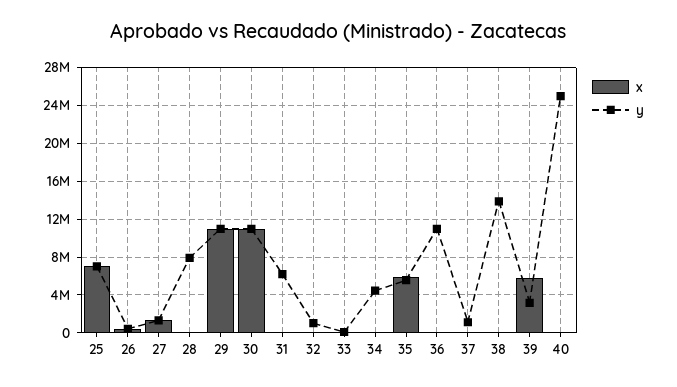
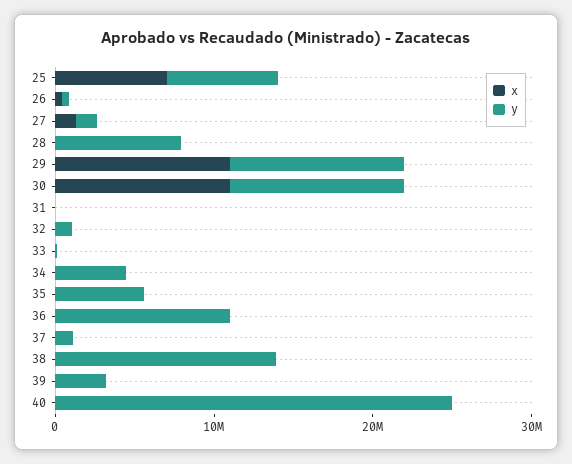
  {
    "x": {
      "25": 7000000,
      "26": 0,
      "27": 1000000,
      "28": 0,
      "29": 11000000,
      "30": 11000000,
      "31": 0,
      "32": 0,
      "33": 0,
      "34": 0,
-     "35": 6000000,
+     "35": 0,
      "36": 0,
      "37": 0,
      "38": 0,
-     "39": 6000000,
+     "39": 0,
      "40": 0
    },
    "y": {
      "25": 7000000,
      "26": 0,
      "27": 1000000,
      "28": 8000000,
      "29": 11000000,
      "30": 11000000,
-     "31": 6000000,
+     "31": 0,
      "32": 1000000,
      "33": 0,
      "34": 4000000,
      "35": 6000000,
      "36": 11000000,
      "37": 1000000,
      "38": 14000000,
      "39": 3000000,
      "40": 25000000
    }
  }

